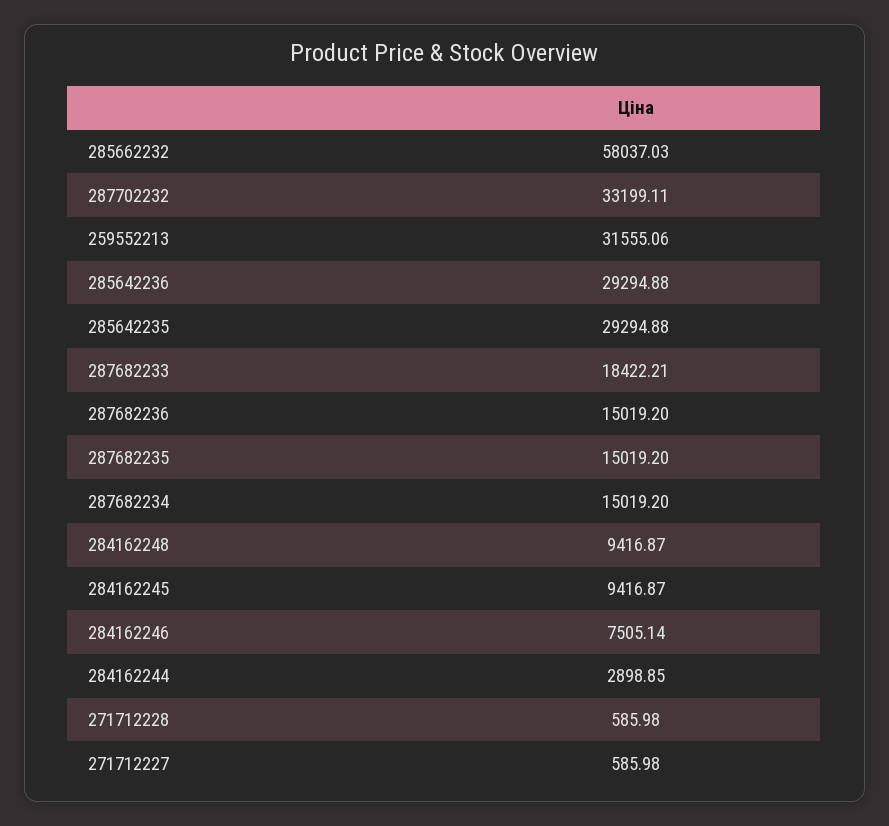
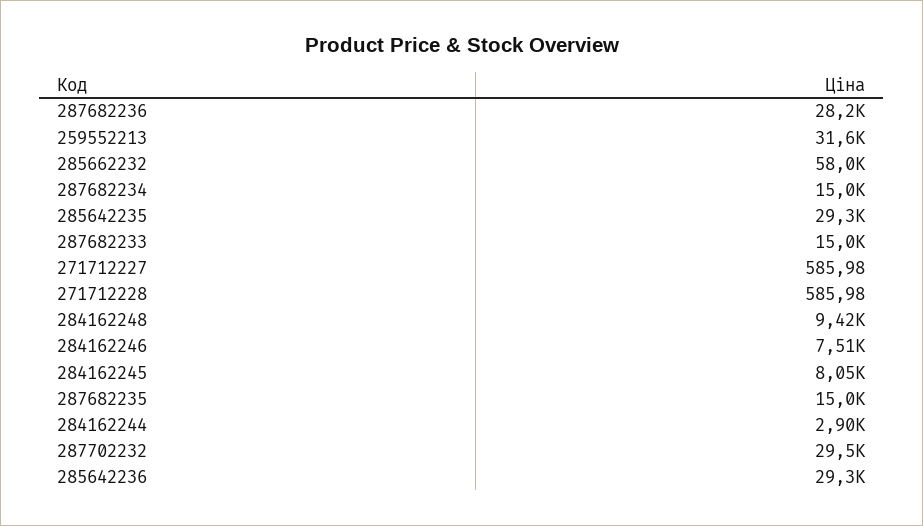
  {
    "285662232": 58037.03,
-   "287702232": 33199.11,
+   "287702232": 29500,
    "259552213": 31555.06,
    "285642236": 29294.88,
    "285642235": 29294.88,
-   "287682233": 18422.21,
+   "287682233": 15000,
-   "287682236": 15019.2,
+   "287682236": 28200,
    "287682235": 15019.2,
    "287682234": 15019.2,
    "284162248": 9416.87,
-   "284162245": 9416.87,
+   "284162245": 8050,
    "284162246": 7505.14,
    "284162244": 2898.85,
    "271712228": 585.98,
    "271712227": 585.98
  }

